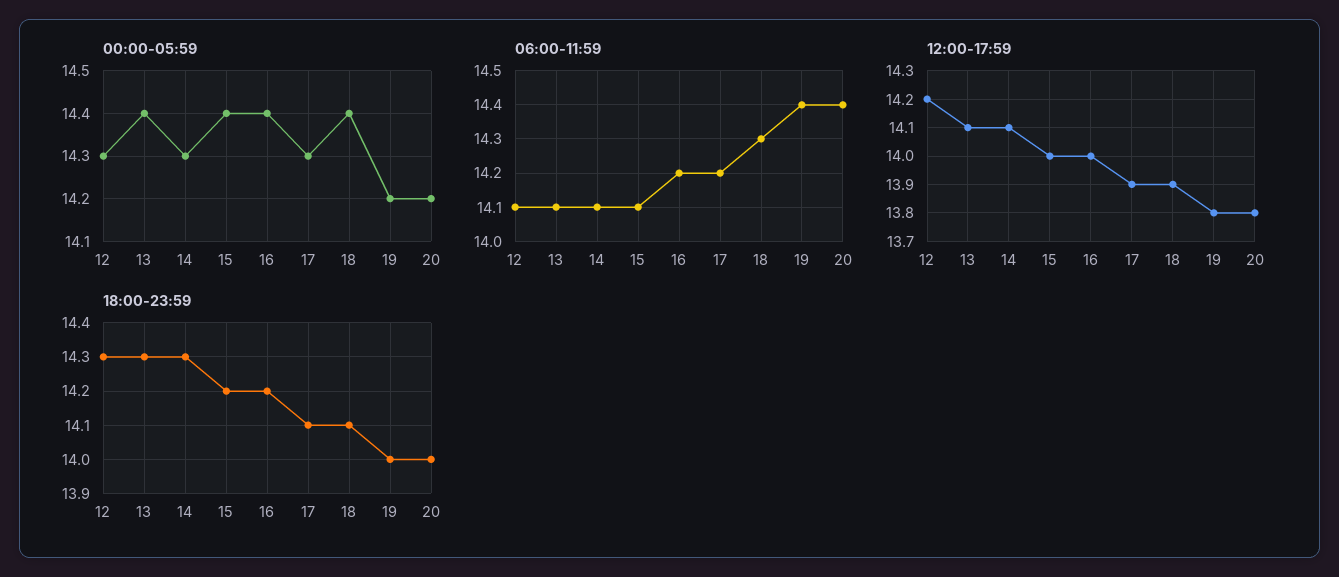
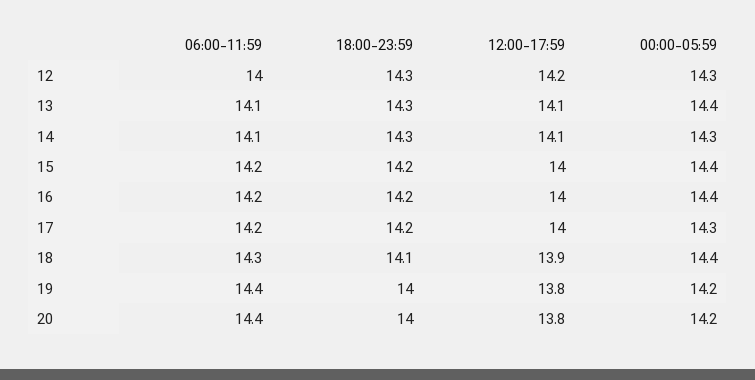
  {
    "00:00-05:59": {
      "12": 14.3,
      "13": 14.4,
      "14": 14.3,
      "15": 14.4,
      "16": 14.4,
      "17": 14.3,
      "18": 14.4,
      "19": 14.2,
      "20": 14.2
    },
    "06:00-11:59": {
-     "12": 14.1,
+     "12": 14,
      "13": 14.1,
      "14": 14.1,
-     "15": 14.1,
+     "15": 14.2,
      "16": 14.2,
      "17": 14.2,
      "18": 14.3,
      "19": 14.4,
      "20": 14.4
    },
    "12:00-17:59": {
      "12": 14.2,
      "13": 14.1,
      "14": 14.1,
      "15": 14,
      "16": 14,
-     "17": 13.9,
+     "17": 14,
      "18": 13.9,
      "19": 13.8,
      "20": 13.8
    },
    "18:00-23:59": {
      "12": 14.3,
      "13": 14.3,
      "14": 14.3,
      "15": 14.2,
      "16": 14.2,
-     "17": 14.1,
+     "17": 14.2,
      "18": 14.1,
      "19": 14,
      "20": 14
    }
  }

